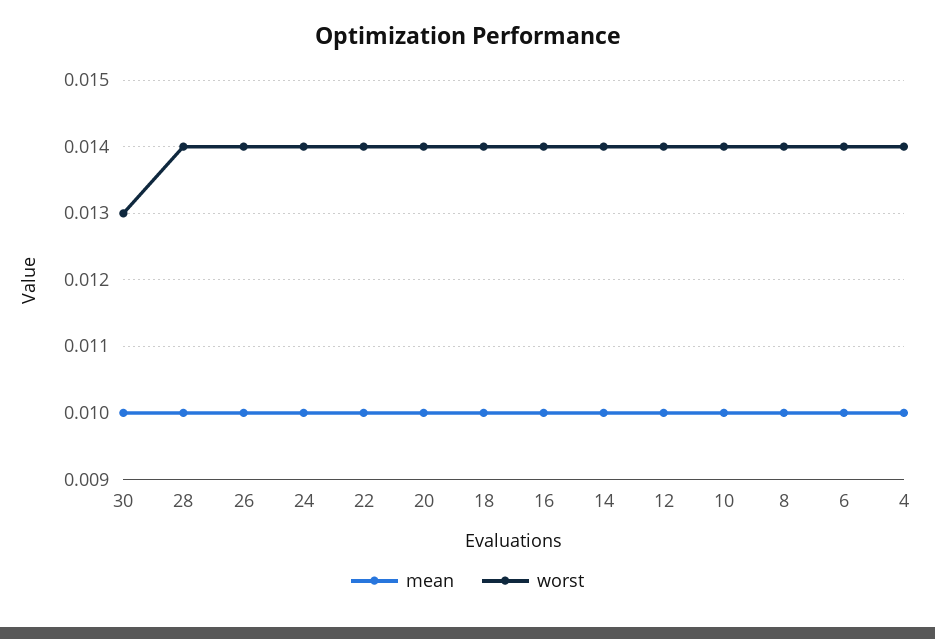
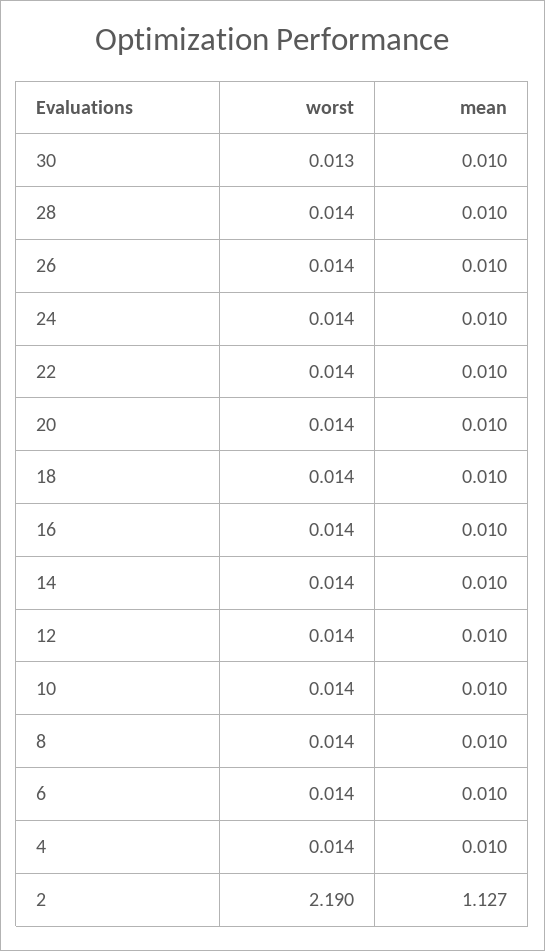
  {
    "mean": {
      "30": 0.01,
      "28": 0.01,
      "26": 0.01,
      "24": 0.01,
      "22": 0.01,
      "20": 0.01,
      "18": 0.01,
      "16": 0.01,
      "14": 0.01,
      "12": 0.01,
      "10": 0.01,
      "8": 0.01,
      "6": 0.01,
-     "4": 0.01
+     "4": 0.01,
+     "2": 1.127
    },
    "worst": {
      "30": 0.013,
      "28": 0.014,
      "26": 0.014,
      "24": 0.014,
      "22": 0.014,
      "20": 0.014,
      "18": 0.014,
      "16": 0.014,
      "14": 0.014,
      "12": 0.014,
      "10": 0.014,
      "8": 0.014,
      "6": 0.014,
-     "4": 0.014
+     "4": 0.014,
+     "2": 2.19
    }
  }

